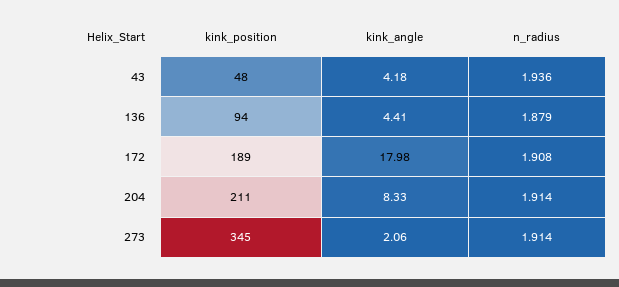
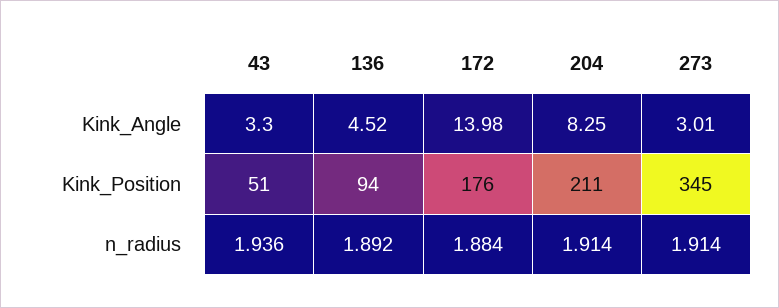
  {
    "kink_position": {
-     "43": 48,
+     "43": 51,
      "136": 94,
-     "172": 189,
+     "172": 176,
      "204": 211,
      "273": 345
    },
    "kink_angle": {
-     "43": 4.18,
+     "43": 3.3,
-     "136": 4.41,
+     "136": 4.52,
-     "172": 17.98,
+     "172": 13.98,
-     "204": 8.33,
+     "204": 8.25,
-     "273": 2.06
+     "273": 3.01
    },
    "n_radius": {
      "43": 1.936,
-     "136": 1.879,
+     "136": 1.892,
-     "172": 1.908,
+     "172": 1.884,
      "204": 1.914,
      "273": 1.914
    }
  }

